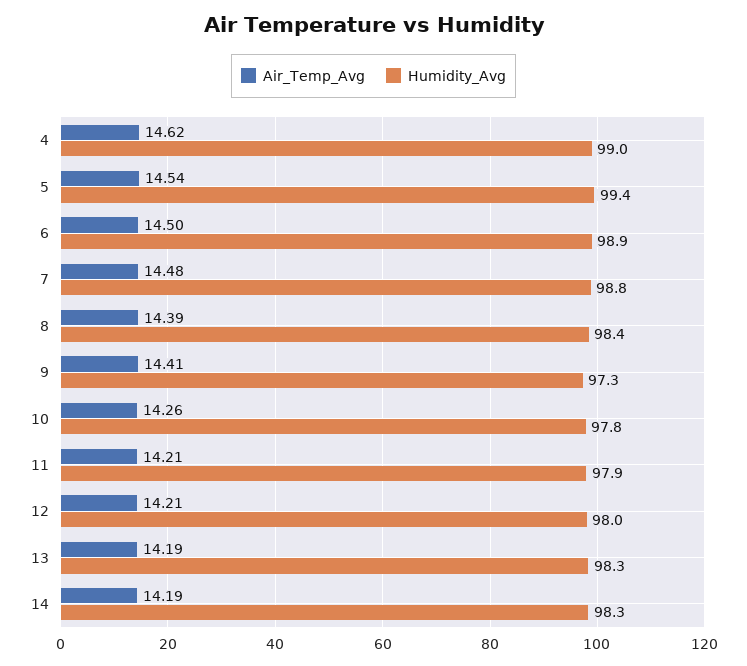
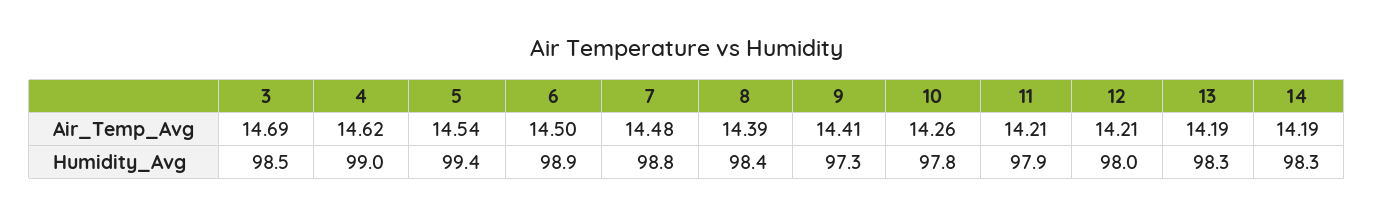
  {
    "Air_Temp_Avg": {
      "4": 14.62,
      "5": 14.54,
      "6": 14.5,
      "7": 14.48,
      "8": 14.39,
      "9": 14.41,
      "10": 14.26,
      "11": 14.21,
      "12": 14.21,
      "13": 14.19,
-     "14": 14.19
+     "14": 14.19,
+     "3": 14.69
    },
    "Humidity_Avg": {
      "4": 99,
      "5": 99.4,
      "6": 98.9,
      "7": 98.8,
      "8": 98.4,
      "9": 97.3,
      "10": 97.8,
      "11": 97.9,
      "12": 98,
      "13": 98.3,
-     "14": 98.3
+     "14": 98.3,
+     "3": 98.5
    }
  }

